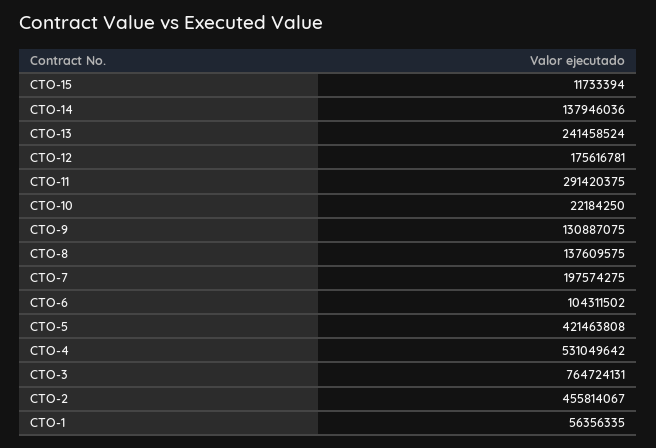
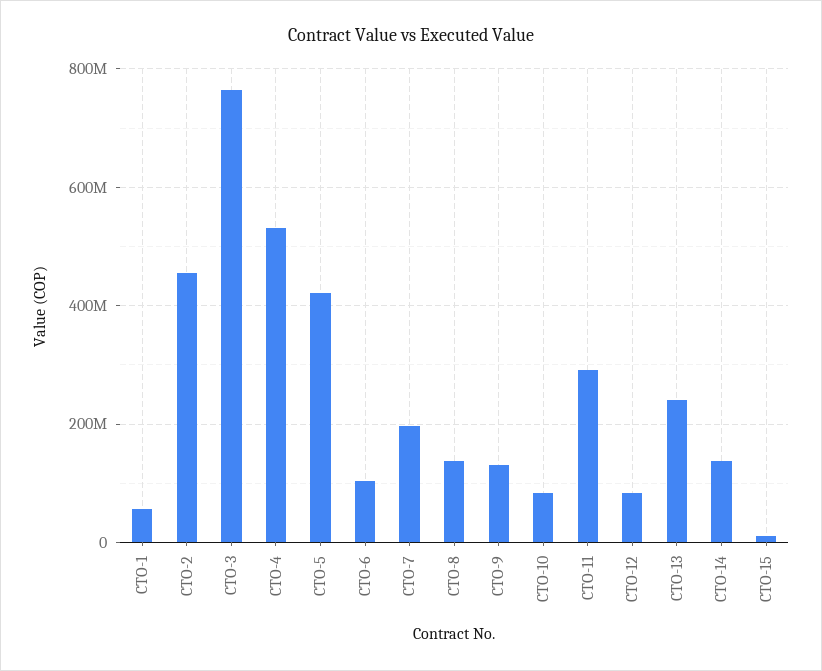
  {
    "CTO-15": 11733394,
    "CTO-14": 137946036,
    "CTO-13": 241458524,
-   "CTO-12": 175616781,
+   "CTO-12": 80000000,
    "CTO-11": 291420375,
-   "CTO-10": 22184250,
+   "CTO-10": 80000000,
    "CTO-9": 130887075,
    "CTO-8": 137609575,
    "CTO-7": 197574275,
    "CTO-6": 104311502,
    "CTO-5": 421463808,
    "CTO-4": 531049642,
    "CTO-3": 764724131,
    "CTO-2": 455814067,
    "CTO-1": 56356335
  }

